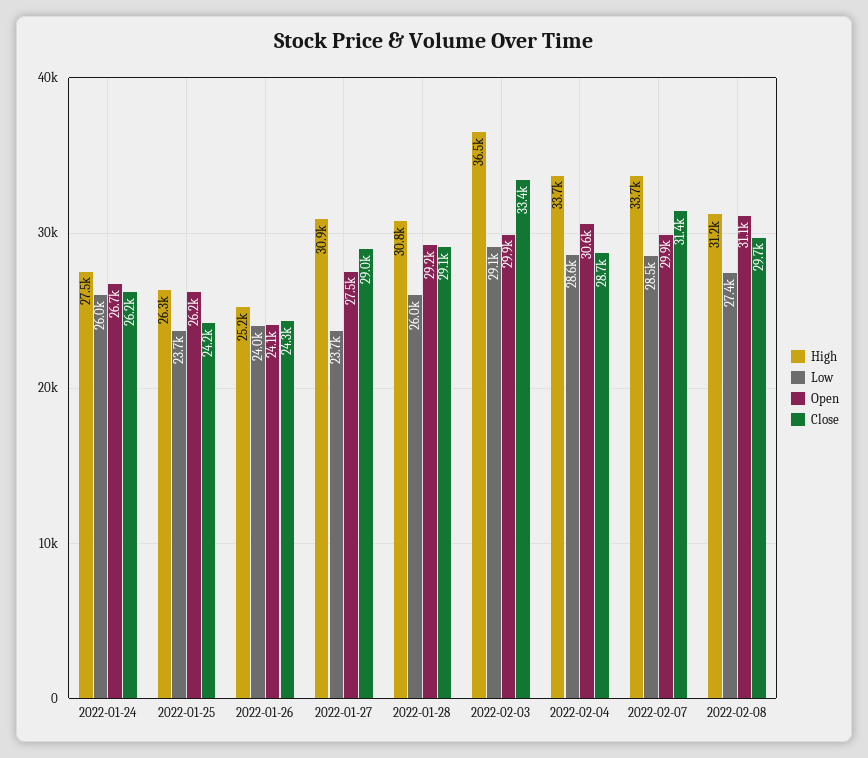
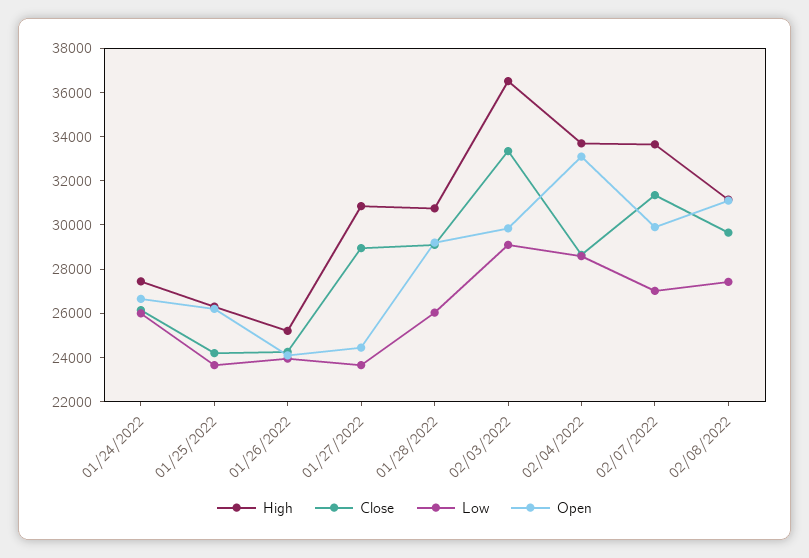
  {
    "High": {
      "2022-01-24": 27500,
      "2022-01-25": 26300,
      "2022-01-26": 25200,
      "2022-01-27": 30900,
      "2022-01-28": 30800,
      "2022-02-03": 36500,
      "2022-02-04": 33700,
      "2022-02-07": 33700,
      "2022-02-08": 31200
    },
    "Low": {
      "2022-01-24": 26000,
      "2022-01-25": 23700,
      "2022-01-26": 24000,
      "2022-01-27": 23700,
      "2022-01-28": 26000,
      "2022-02-03": 29100,
      "2022-02-04": 28600,
-     "2022-02-07": 28500,
+     "2022-02-07": 27000,
      "2022-02-08": 27400
    },
    "Open": {
      "2022-01-24": 26700,
      "2022-01-25": 26200,
      "2022-01-26": 24100,
-     "2022-01-27": 27500,
+     "2022-01-27": 24500,
      "2022-01-28": 29200,
      "2022-02-03": 29900,
-     "2022-02-04": 30600,
+     "2022-02-04": 33000,
      "2022-02-07": 29900,
      "2022-02-08": 31100
    },
    "Close": {
      "2022-01-24": 26200,
      "2022-01-25": 24200,
      "2022-01-26": 24300,
      "2022-01-27": 29000,
      "2022-01-28": 29100,
      "2022-02-03": 33400,
      "2022-02-04": 28700,
      "2022-02-07": 31400,
      "2022-02-08": 29700
    }
  }

